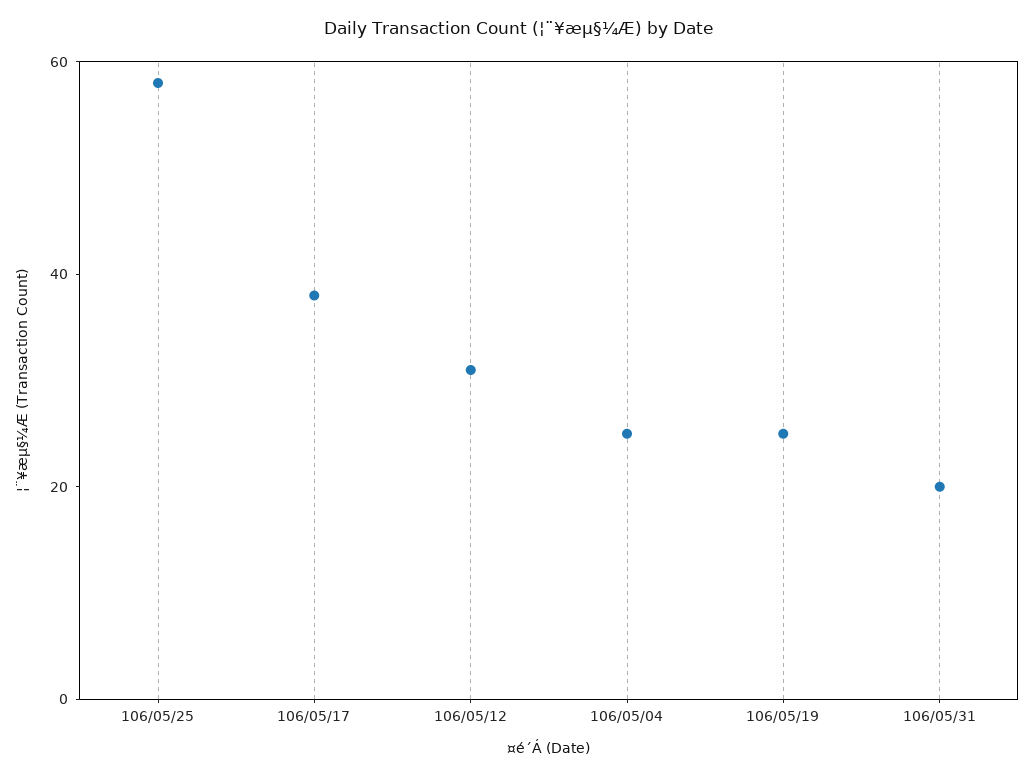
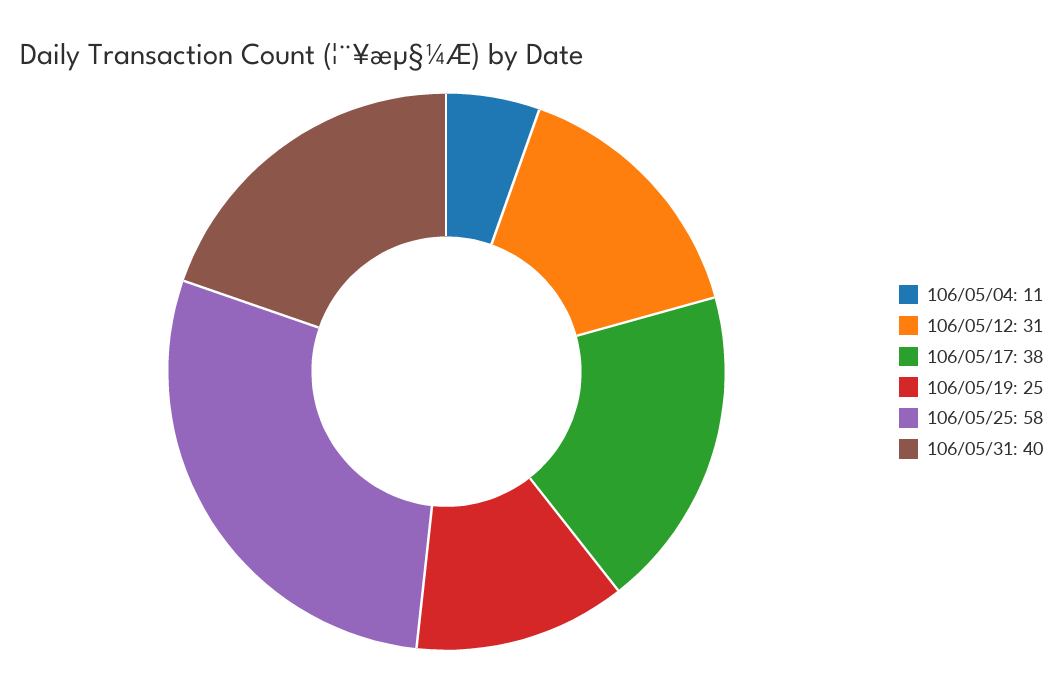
  {
    "106/05/25": 58,
    "106/05/17": 38,
    "106/05/12": 31,
-   "106/05/04": 25,
+   "106/05/04": 11,
    "106/05/19": 25,
-   "106/05/31": 20
+   "106/05/31": 40
  }

